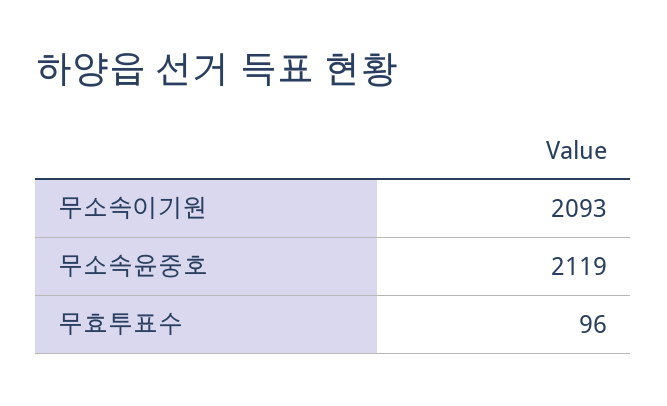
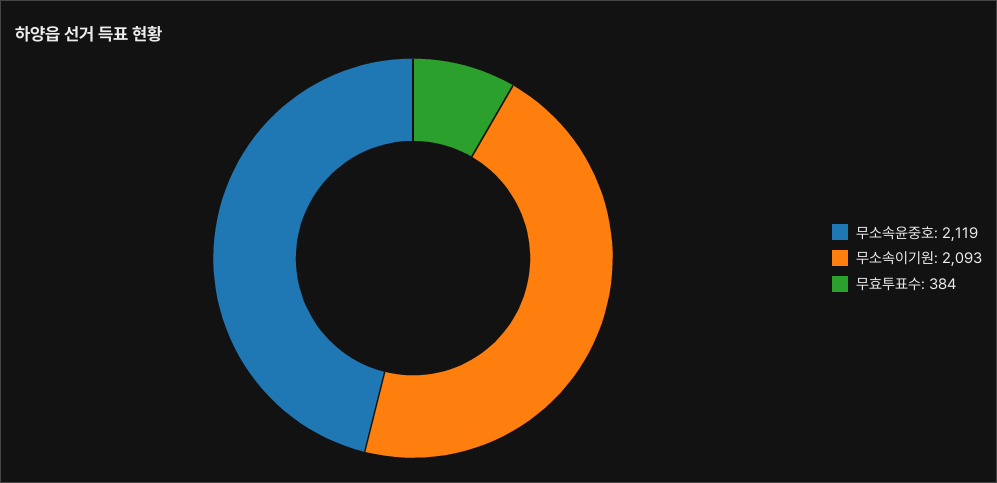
  {
    "무소속이기원": 2093,
    "무소속윤중호": 2119,
-   "무효투표수": 96
+   "무효투표수": 384
  }

